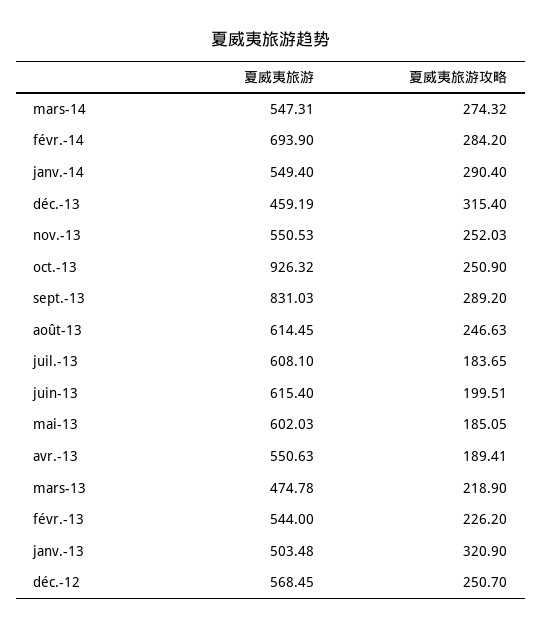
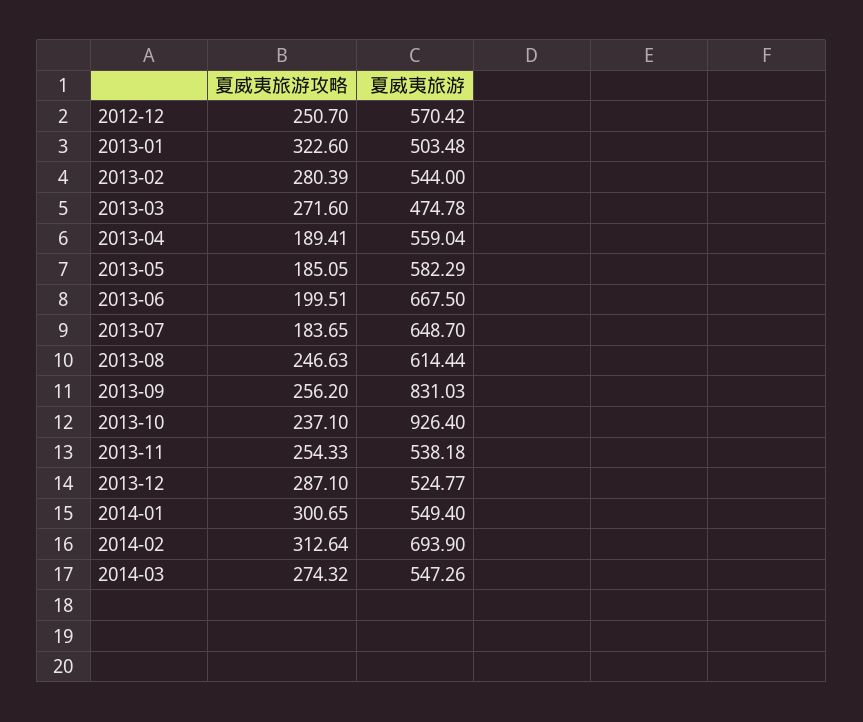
  {
    "夏威夷旅游": {
-     "mars-14": 547.31,
+     "mars-14": 547.26,
      "févr.-14": 693.9,
      "janv.-14": 549.4,
-     "déc.-13": 459.19,
+     "déc.-13": 524.77,
-     "nov.-13": 550.53,
+     "nov.-13": 538.18,
-     "oct.-13": 926.32,
+     "oct.-13": 926.4,
      "sept.-13": 831.03,
-     "août-13": 614.45,
+     "août-13": 614.44,
-     "juil.-13": 608.1,
+     "juil.-13": 648.7,
-     "juin-13": 615.4,
+     "juin-13": 667.5,
-     "mai-13": 602.03,
+     "mai-13": 582.29,
-     "avr.-13": 550.63,
+     "avr.-13": 559.04,
      "mars-13": 474.78,
      "févr.-13": 544,
      "janv.-13": 503.48,
-     "déc.-12": 568.45
+     "déc.-12": 570.42
    },
    "夏威夷旅游攻略": {
      "mars-14": 274.32,
-     "févr.-14": 284.2,
+     "févr.-14": 312.64,
-     "janv.-14": 290.4,
+     "janv.-14": 300.65,
-     "déc.-13": 315.4,
+     "déc.-13": 287.1,
-     "nov.-13": 252.03,
+     "nov.-13": 254.33,
-     "oct.-13": 250.9,
+     "oct.-13": 237.1,
-     "sept.-13": 289.2,
+     "sept.-13": 256.2,
      "août-13": 246.63,
      "juil.-13": 183.65,
      "juin-13": 199.51,
      "mai-13": 185.05,
      "avr.-13": 189.41,
-     "mars-13": 218.9,
+     "mars-13": 271.6,
-     "févr.-13": 226.2,
+     "févr.-13": 280.39,
-     "janv.-13": 320.9,
+     "janv.-13": 322.6,
      "déc.-12": 250.7
    }
  }

